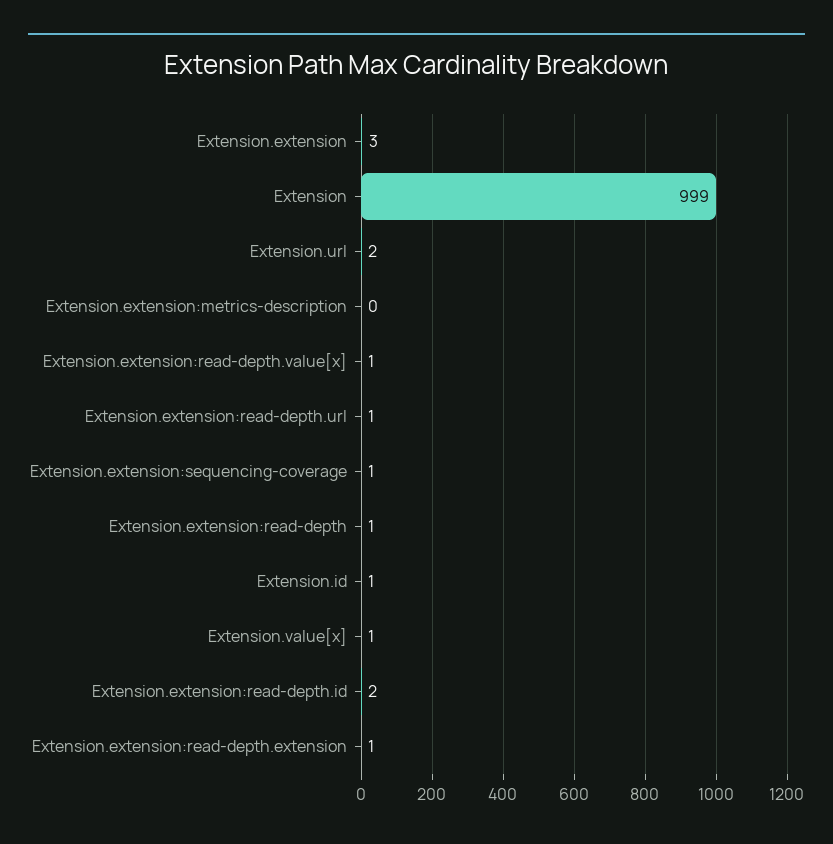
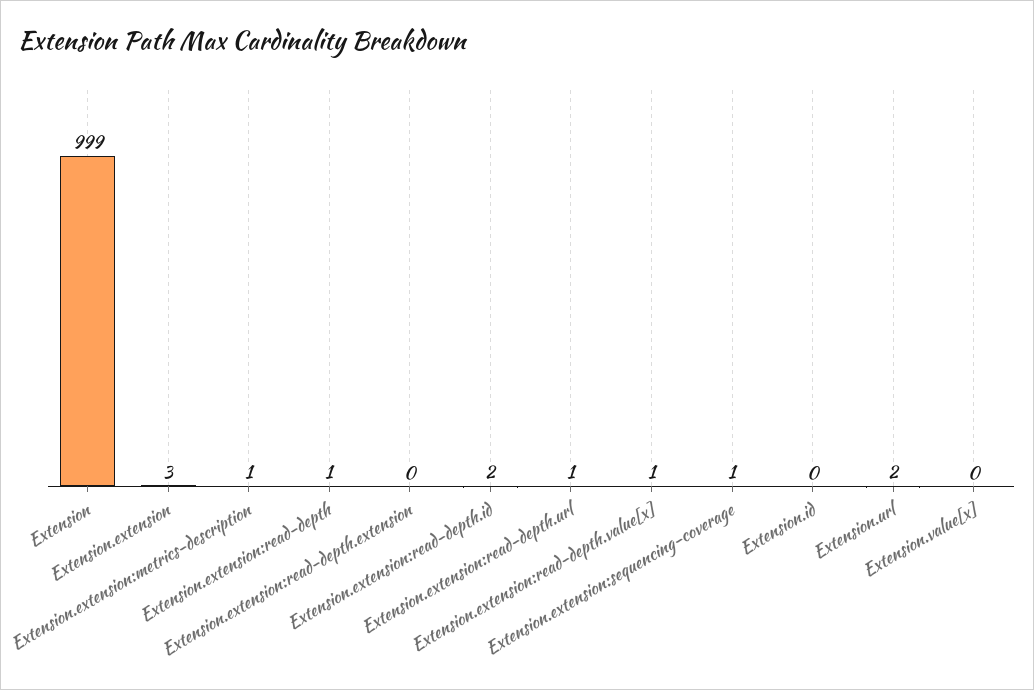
  {
    "Extension.extension": 3,
    "Extension": 999,
    "Extension.url": 2,
-   "Extension.extension:metrics-description": 0,
+   "Extension.extension:metrics-description": 1,
    "Extension.extension:read-depth.value[x]": 1,
    "Extension.extension:read-depth.url": 1,
    "Extension.extension:sequencing-coverage": 1,
    "Extension.extension:read-depth": 1,
-   "Extension.id": 1,
+   "Extension.id": 0,
-   "Extension.value[x]": 1,
+   "Extension.value[x]": 0,
    "Extension.extension:read-depth.id": 2,
-   "Extension.extension:read-depth.extension": 1
+   "Extension.extension:read-depth.extension": 0
  }

